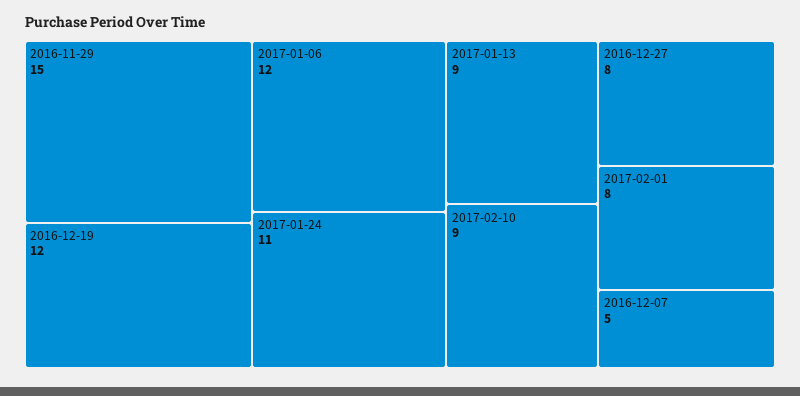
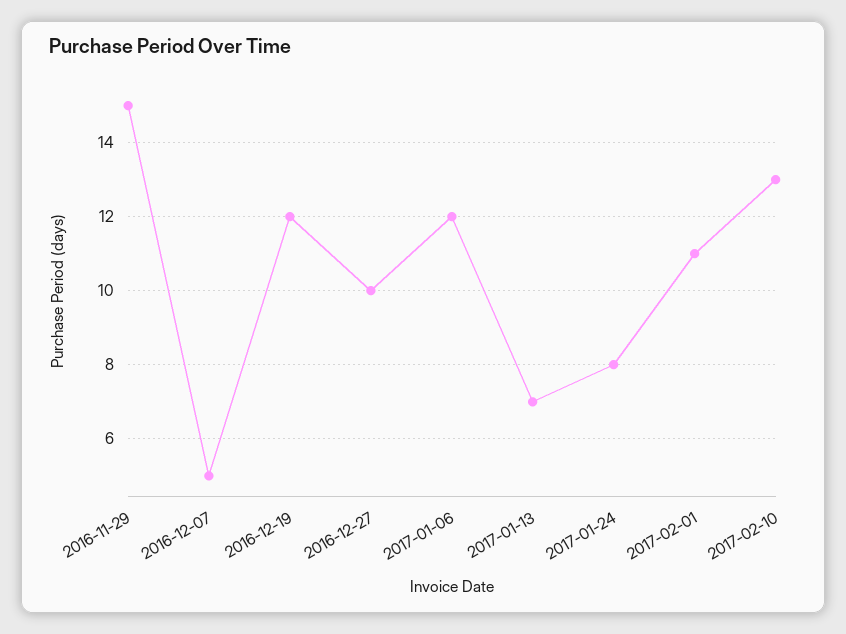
  {
    "2016-11-29": 15,
    "2016-12-19": 12,
    "2017-01-06": 12,
-   "2017-01-24": 11,
+   "2017-01-24": 8,
-   "2017-01-13": 9,
+   "2017-01-13": 7,
-   "2017-02-10": 9,
+   "2017-02-10": 13,
-   "2016-12-27": 8,
+   "2016-12-27": 10,
-   "2017-02-01": 8,
+   "2017-02-01": 11,
    "2016-12-07": 5
  }

